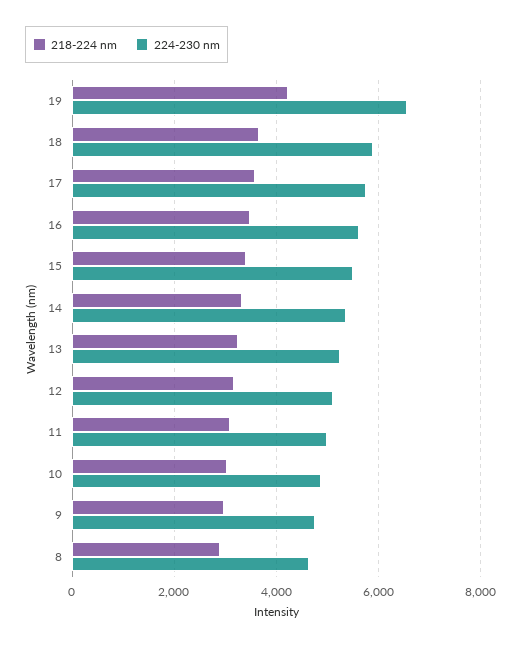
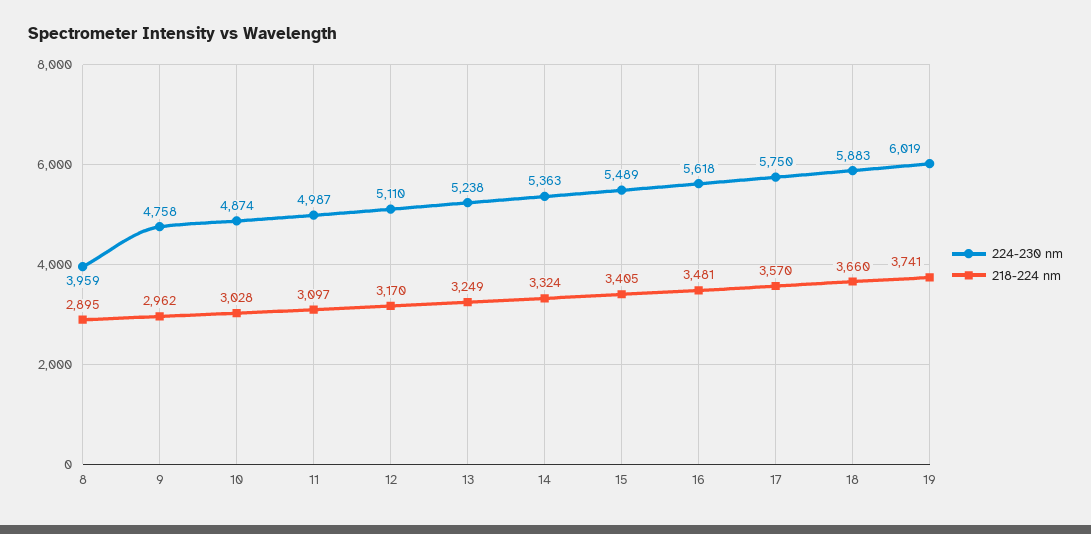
  {
    "218-224 nm": {
-     "19": 4200,
+     "19": 3741,
      "18": 3660,
      "17": 3570,
      "16": 3481,
      "15": 3405,
      "14": 3324,
      "13": 3249,
      "12": 3170,
      "11": 3097,
      "10": 3028,
      "9": 2962,
      "8": 2895
    },
    "224-230 nm": {
-     "19": 6600,
+     "19": 6019,
      "18": 5883,
      "17": 5750,
      "16": 5618,
      "15": 5489,
      "14": 5363,
      "13": 5238,
      "12": 5110,
      "11": 4987,
      "10": 4874,
      "9": 4758,
-     "8": 4600
+     "8": 3959
    }
  }

